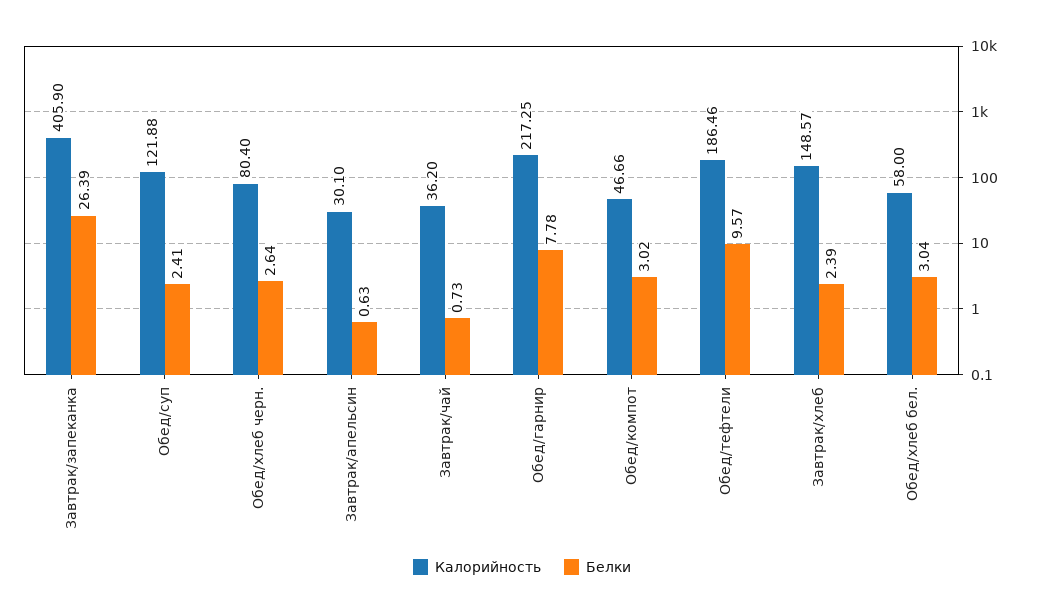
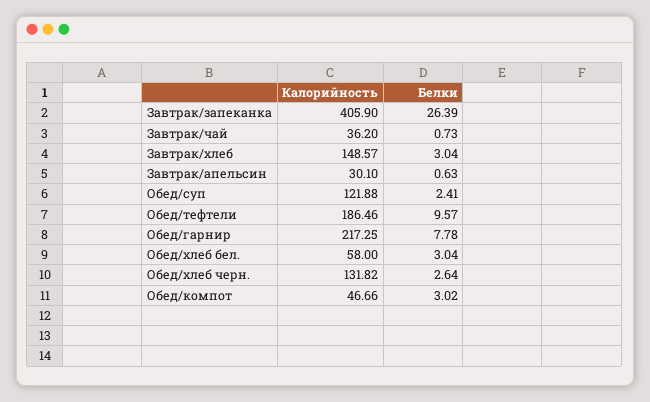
  {
    "Калорийность": {
      "Завтрак/запеканка": 405.9,
      "Обед/суп": 121.88,
-     "Обед/хлеб черн.": 80.4,
+     "Обед/хлеб черн.": 131.82,
      "Завтрак/апельсин": 30.1,
      "Завтрак/чай": 36.2,
      "Обед/гарнир": 217.25,
      "Обед/компот": 46.66,
      "Обед/тефтели": 186.46,
      "Завтрак/хлеб": 148.57,
      "Обед/хлеб бел.": 58
    },
    "Белки": {
      "Завтрак/запеканка": 26.39,
      "Обед/суп": 2.41,
      "Обед/хлеб черн.": 2.64,
      "Завтрак/апельсин": 0.63,
      "Завтрак/чай": 0.73,
      "Обед/гарнир": 7.78,
      "Обед/компот": 3.02,
      "Обед/тефтели": 9.57,
-     "Завтрак/хлеб": 2.39,
+     "Завтрак/хлеб": 3.04,
      "Обед/хлеб бел.": 3.04
    }
  }

